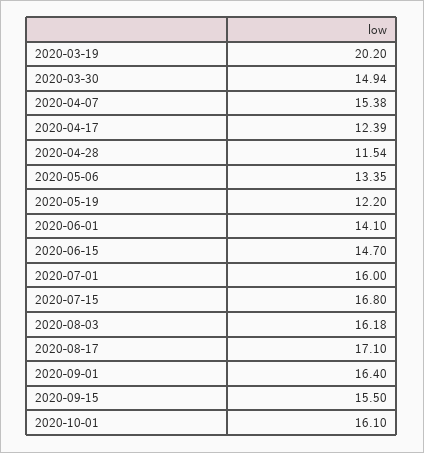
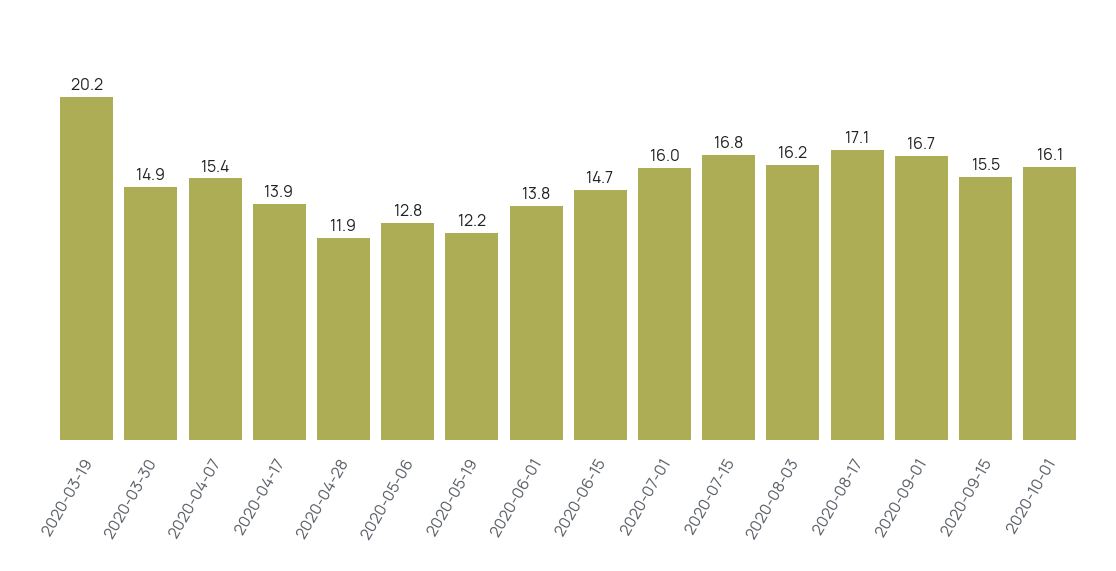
  {
    "2020-03-19": 20.2,
    "2020-03-30": 14.94,
    "2020-04-07": 15.38,
-   "2020-04-17": 12.39,
+   "2020-04-17": 13.9,
-   "2020-04-28": 11.54,
+   "2020-04-28": 11.9,
-   "2020-05-06": 13.35,
+   "2020-05-06": 12.8,
    "2020-05-19": 12.2,
-   "2020-06-01": 14.1,
+   "2020-06-01": 13.8,
    "2020-06-15": 14.7,
    "2020-07-01": 16,
    "2020-07-15": 16.8,
    "2020-08-03": 16.18,
    "2020-08-17": 17.1,
-   "2020-09-01": 16.4,
+   "2020-09-01": 16.7,
    "2020-09-15": 15.5,
    "2020-10-01": 16.1
  }

